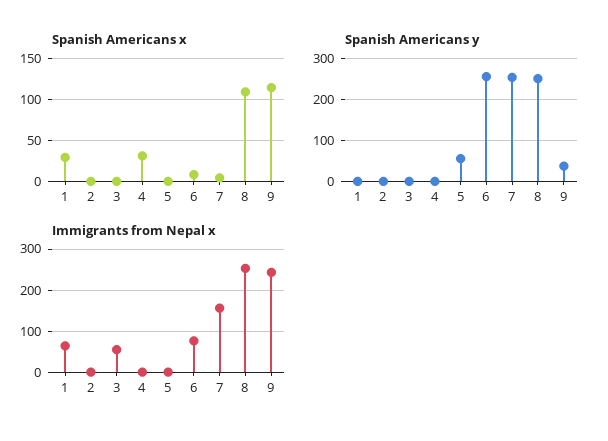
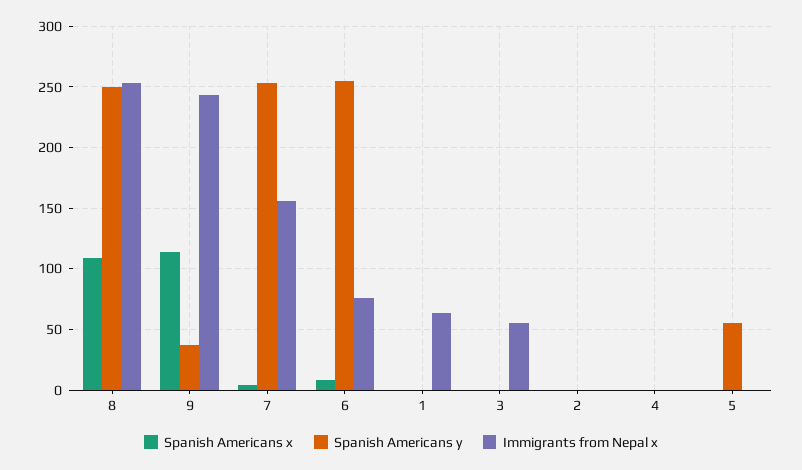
  {
    "Spanish Americans x": {
-     "1": 30,
+     "1": 0,
      "2": 0,
      "3": 0,
-     "4": 30,
+     "4": 0,
      "5": 0,
      "6": 10,
      "7": 5,
      "8": 110,
      "9": 115
    },
    "Spanish Americans y": {
      "1": 0,
      "2": 0,
      "3": 0,
      "4": 0,
      "5": 55,
      "6": 255,
      "7": 255,
      "8": 250,
      "9": 35
    },
    "Immigrants from Nepal x": {
      "1": 65,
      "2": 0,
      "3": 55,
      "4": 0,
      "5": 0,
      "6": 75,
      "7": 155,
      "8": 255,
      "9": 245
    }
  }

